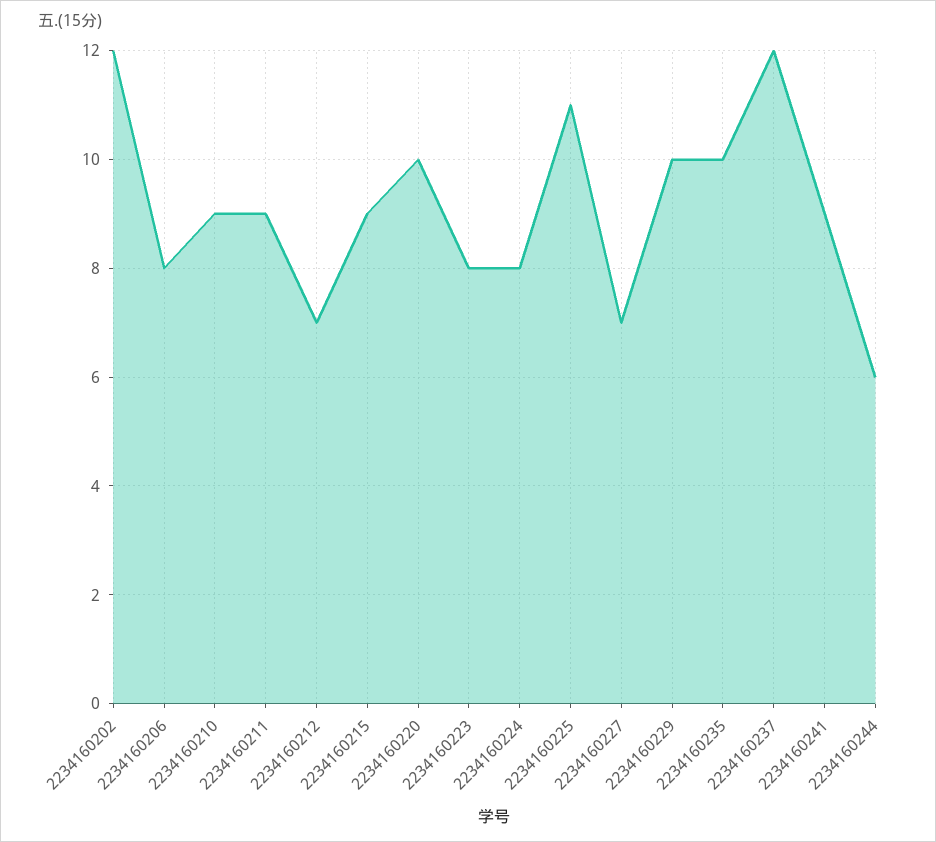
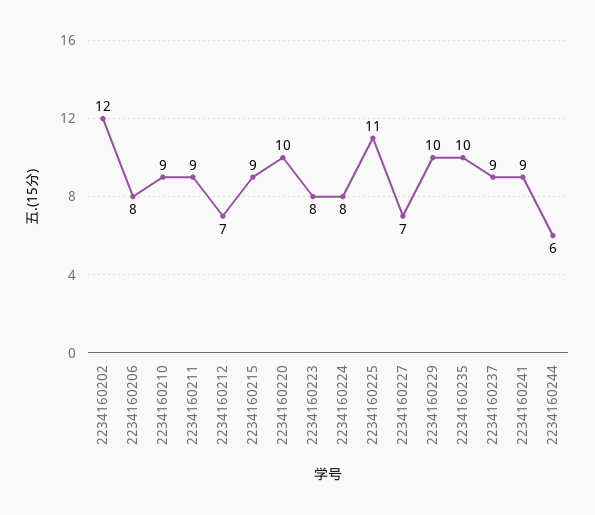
  {
    "2234160202": 12,
    "2234160206": 8,
    "2234160210": 9,
    "2234160211": 9,
    "2234160212": 7,
    "2234160215": 9,
    "2234160220": 10,
    "2234160223": 8,
    "2234160224": 8,
    "2234160225": 11,
    "2234160227": 7,
    "2234160229": 10,
    "2234160235": 10,
-   "2234160237": 12,
+   "2234160237": 9,
    "2234160241": 9,
    "2234160244": 6
  }

